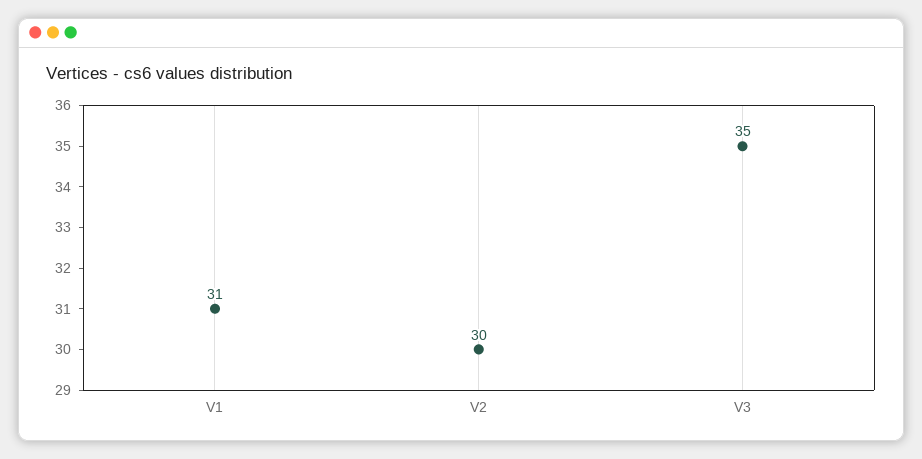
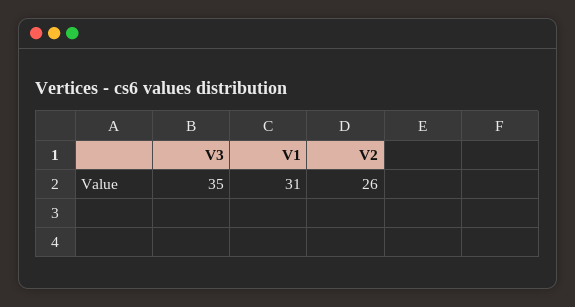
  {
    "V1": 31,
-   "V2": 30,
+   "V2": 26,
    "V3": 35
  }

